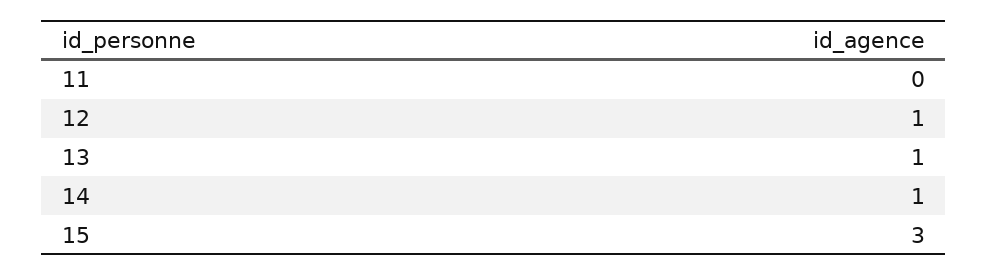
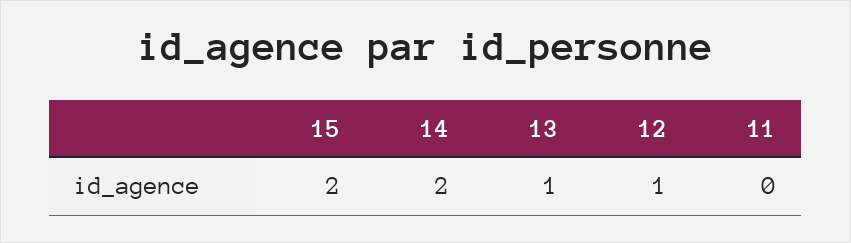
  {
    "11": 0,
    "12": 1,
    "13": 1,
-   "14": 1,
+   "14": 2,
-   "15": 3
+   "15": 2
  }

